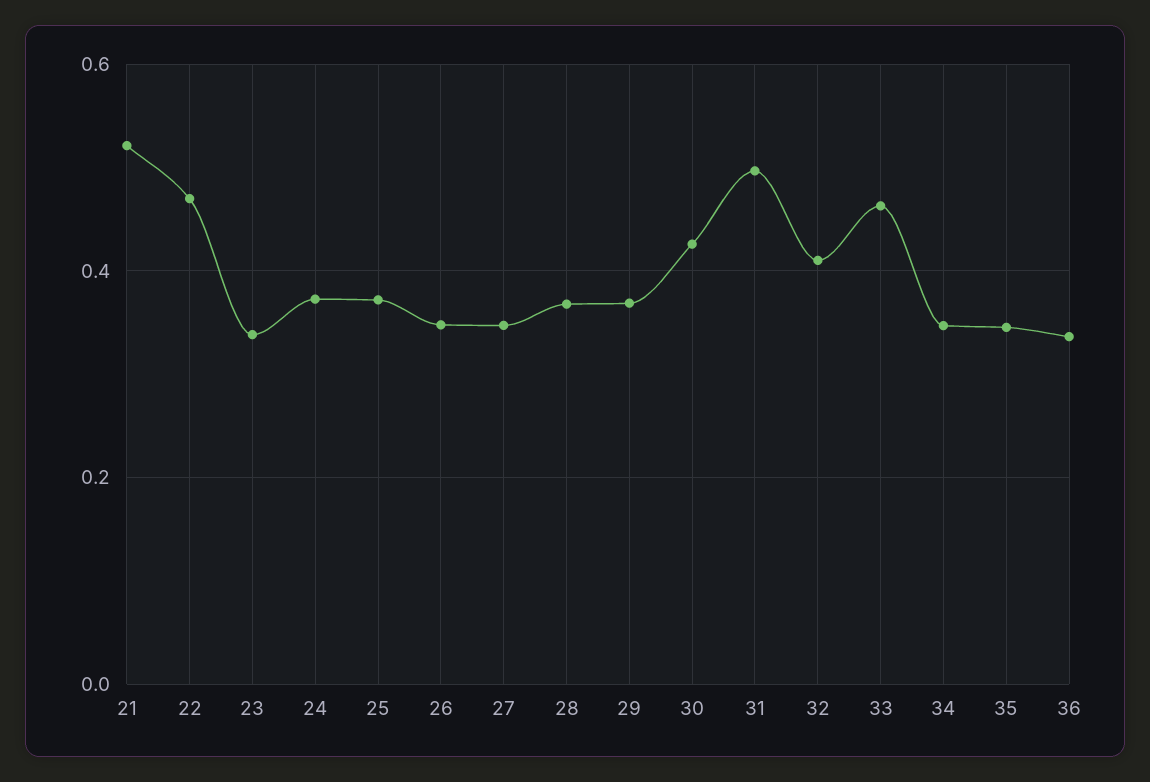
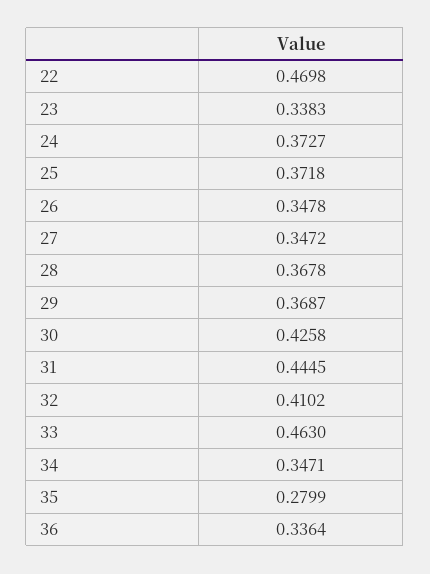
  {
-   "21": 0.52,
    "22": 0.4698,
    "23": 0.3383,
    "24": 0.3727,
    "25": 0.3718,
    "26": 0.3478,
    "27": 0.3472,
    "28": 0.3678,
    "29": 0.3687,
    "30": 0.4258,
-   "31": 0.5,
+   "31": 0.4445,
    "32": 0.4102,
    "33": 0.463,
    "34": 0.3471,
-   "35": 0.34,
+   "35": 0.2799,
    "36": 0.3364
  }

